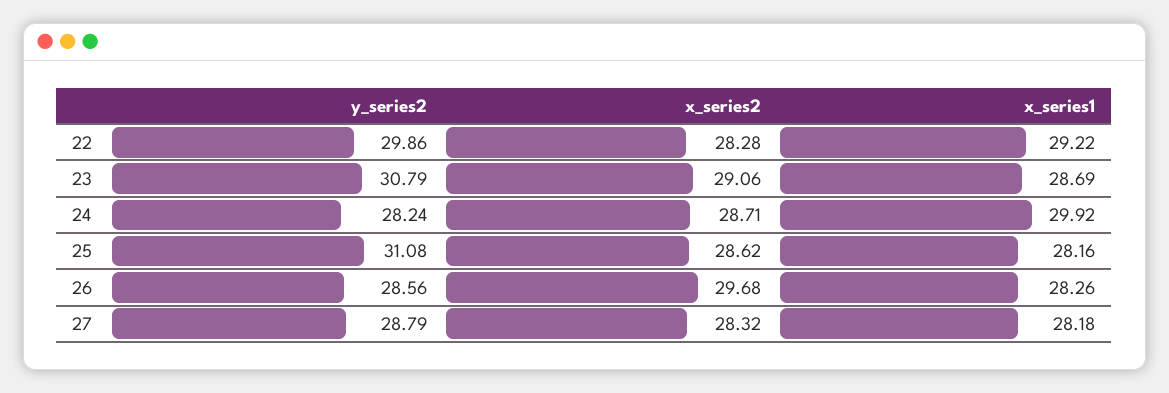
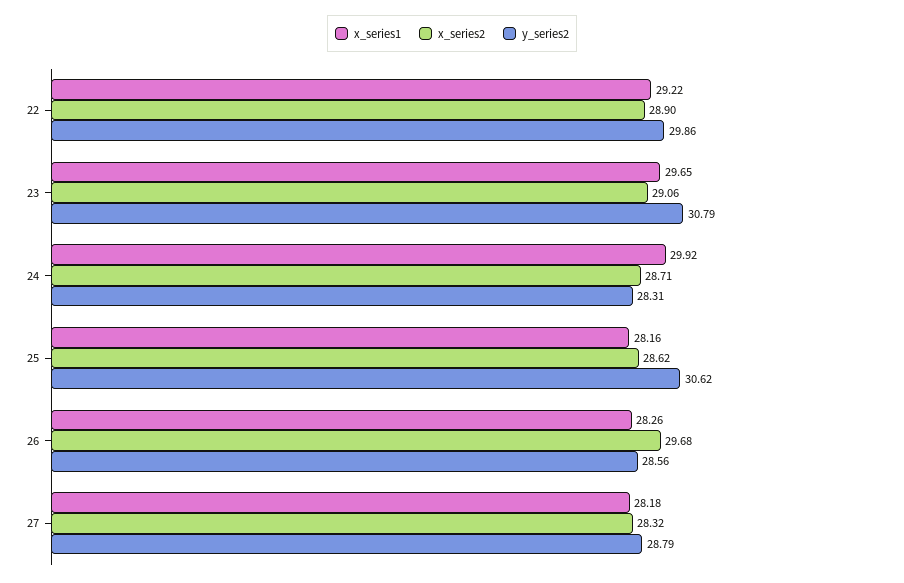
  {
    "y_series2": {
      "22": 29.86,
      "23": 30.79,
-     "24": 28.24,
+     "24": 28.31,
-     "25": 31.08,
+     "25": 30.62,
      "26": 28.56,
      "27": 28.79
    },
    "x_series2": {
-     "22": 28.28,
+     "22": 28.9,
      "23": 29.06,
      "24": 28.71,
      "25": 28.62,
      "26": 29.68,
      "27": 28.32
    },
    "x_series1": {
      "22": 29.22,
-     "23": 28.69,
+     "23": 29.65,
      "24": 29.92,
      "25": 28.16,
      "26": 28.26,
      "27": 28.18
    }
  }

